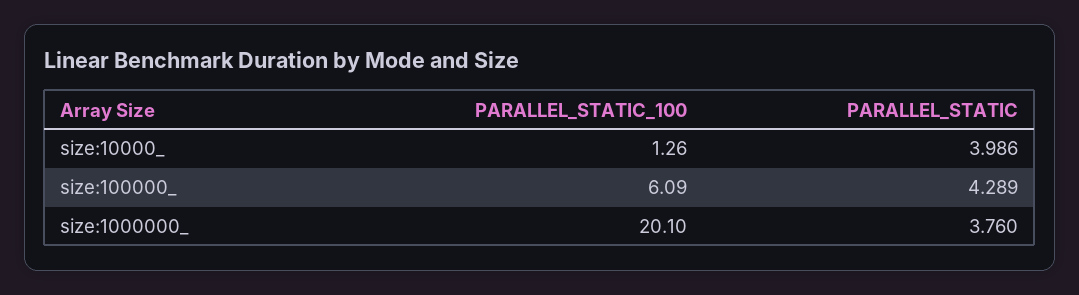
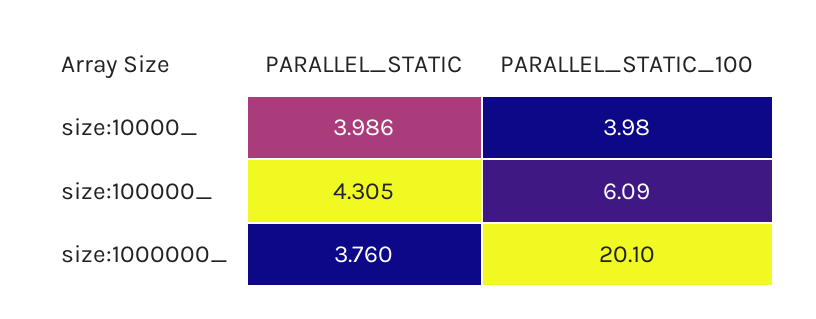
  {
    "PARALLEL_STATIC_100": {
-     "size:10000_": 1.26,
+     "size:10000_": 3.98,
      "size:100000_": 6.09,
      "size:1000000_": 20.1
    },
    "PARALLEL_STATIC": {
      "size:10000_": 3.986,
-     "size:100000_": 4.289,
+     "size:100000_": 4.305,
      "size:1000000_": 3.76
    }
  }

